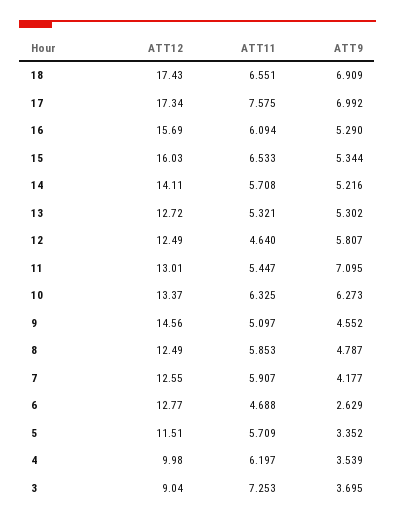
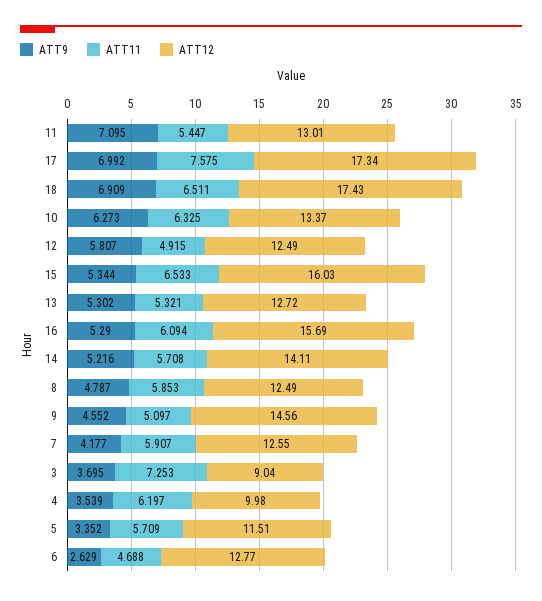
  {
    "ATT12": {
      "18": 17.43,
      "17": 17.34,
      "16": 15.69,
      "15": 16.03,
      "14": 14.11,
      "13": 12.72,
      "12": 12.49,
      "11": 13.01,
      "10": 13.37,
      "9": 14.56,
      "8": 12.49,
      "7": 12.55,
      "6": 12.77,
      "5": 11.51,
      "4": 9.98,
      "3": 9.04
    },
    "ATT11": {
-     "18": 6.551,
+     "18": 6.511,
      "17": 7.575,
      "16": 6.094,
      "15": 6.533,
      "14": 5.708,
      "13": 5.321,
-     "12": 4.64,
+     "12": 4.915,
      "11": 5.447,
      "10": 6.325,
      "9": 5.097,
      "8": 5.853,
      "7": 5.907,
      "6": 4.688,
      "5": 5.709,
      "4": 6.197,
      "3": 7.253
    },
    "ATT9": {
      "18": 6.909,
      "17": 6.992,
      "16": 5.29,
      "15": 5.344,
      "14": 5.216,
      "13": 5.302,
      "12": 5.807,
      "11": 7.095,
      "10": 6.273,
      "9": 4.552,
      "8": 4.787,
      "7": 4.177,
      "6": 2.629,
      "5": 3.352,
      "4": 3.539,
      "3": 3.695
    }
  }

